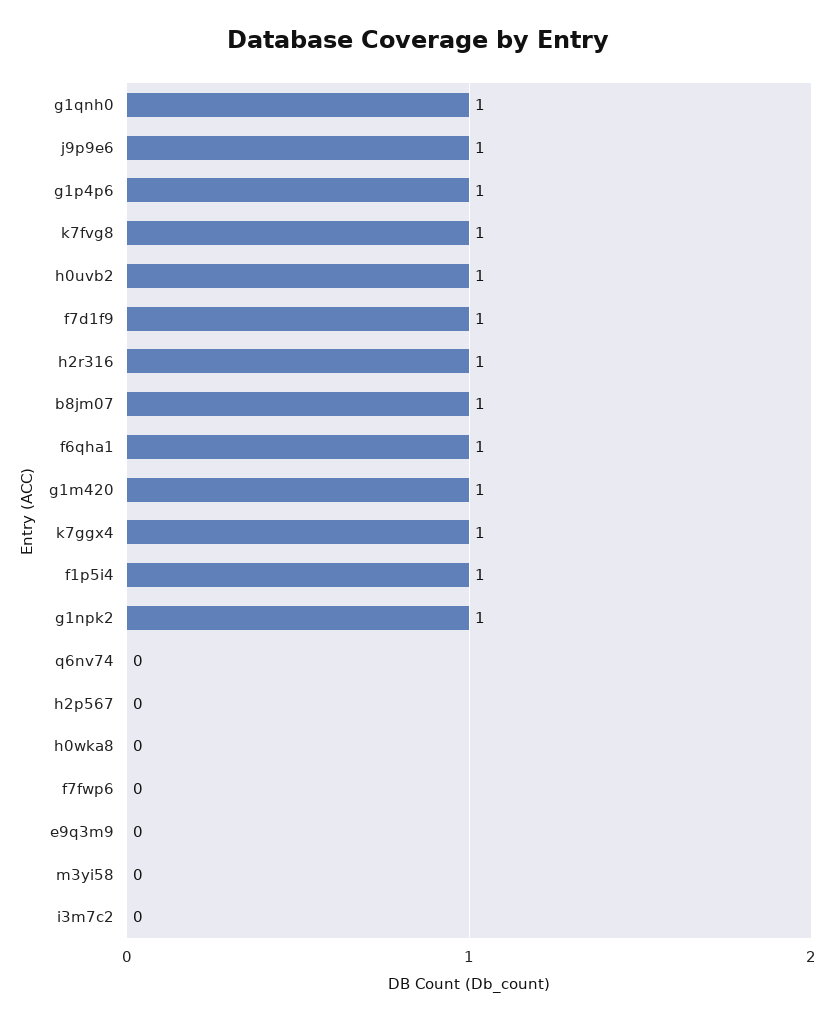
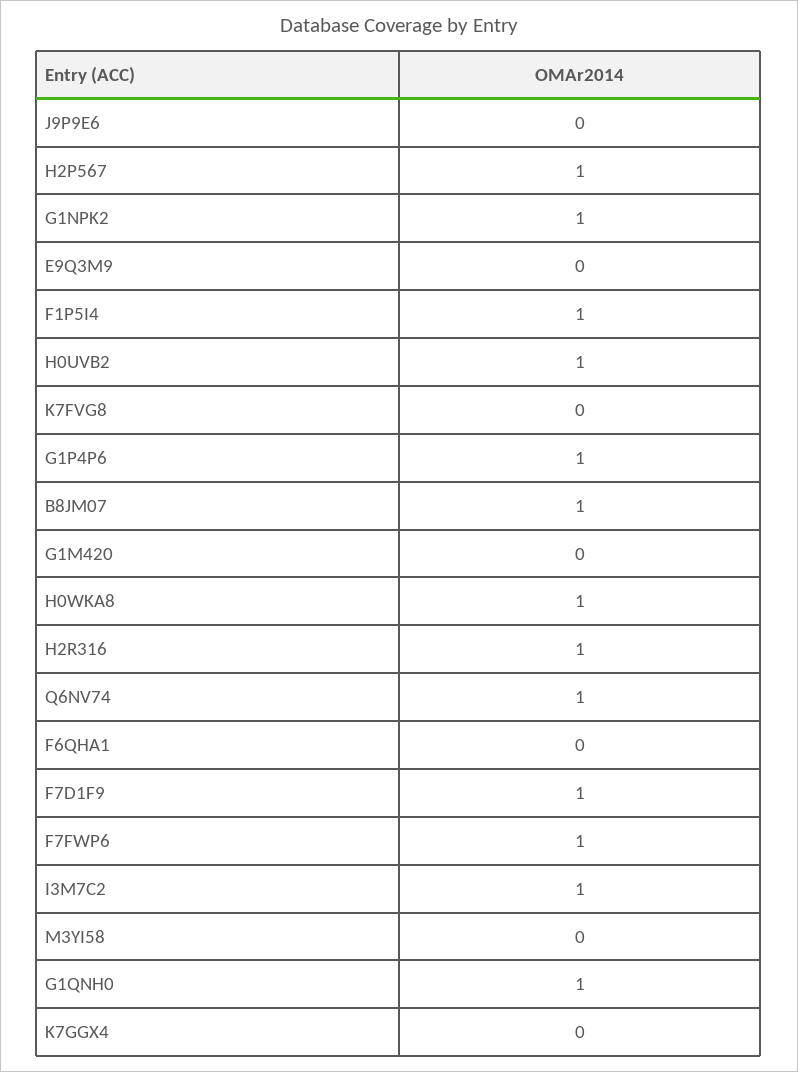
  {
    "g1qnh0": 1,
-   "j9p9e6": 1,
+   "j9p9e6": 0,
    "g1p4p6": 1,
-   "k7fvg8": 1,
+   "k7fvg8": 0,
    "h0uvb2": 1,
    "f7d1f9": 1,
    "h2r316": 1,
    "b8jm07": 1,
-   "f6qha1": 1,
+   "f6qha1": 0,
-   "g1m420": 1,
+   "g1m420": 0,
-   "k7ggx4": 1,
+   "k7ggx4": 0,
    "f1p5i4": 1,
    "g1npk2": 1,
-   "q6nv74": 0,
+   "q6nv74": 1,
-   "h2p567": 0,
+   "h2p567": 1,
-   "h0wka8": 0,
+   "h0wka8": 1,
-   "f7fwp6": 0,
+   "f7fwp6": 1,
    "e9q3m9": 0,
    "m3yi58": 0,
-   "i3m7c2": 0
+   "i3m7c2": 1
  }

